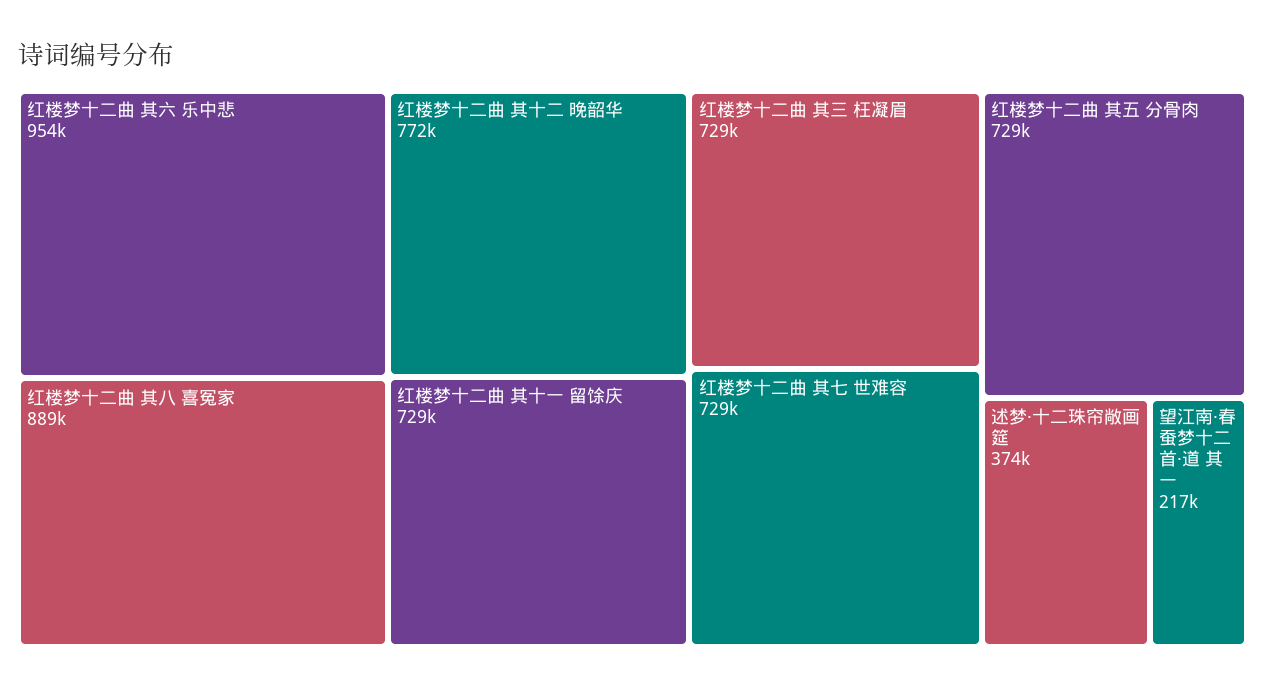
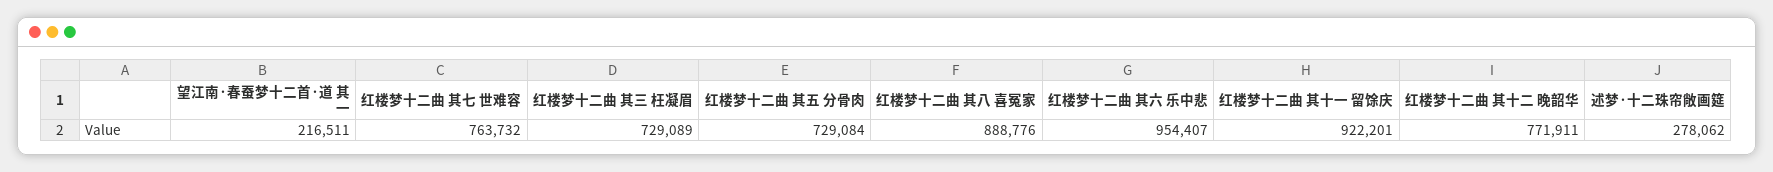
  {
    "红楼梦十二曲 其六 乐中悲": 954407,
    "红楼梦十二曲 其八 喜冤家": 888776,
    "红楼梦十二曲 其十二 晚韶华": 771911,
-   "红楼梦十二曲 其十一 留馀庆": 729000,
+   "红楼梦十二曲 其十一 留馀庆": 922201,
    "红楼梦十二曲 其三 枉凝眉": 729089,
-   "红楼梦十二曲 其七 世难容": 729000,
+   "红楼梦十二曲 其七 世难容": 763732,
    "红楼梦十二曲 其五 分骨肉": 729084,
-   "述梦·十二珠帘敞画筵": 374000,
+   "述梦·十二珠帘敞画筵": 278062,
    "望江南·春蚕梦十二首·道 其一": 216511
  }

